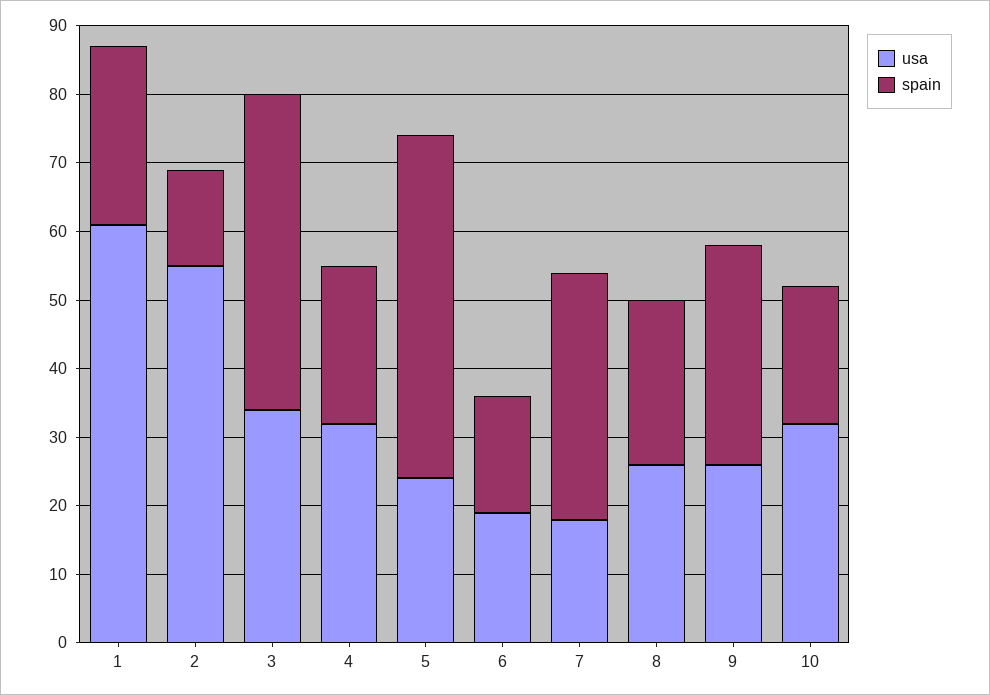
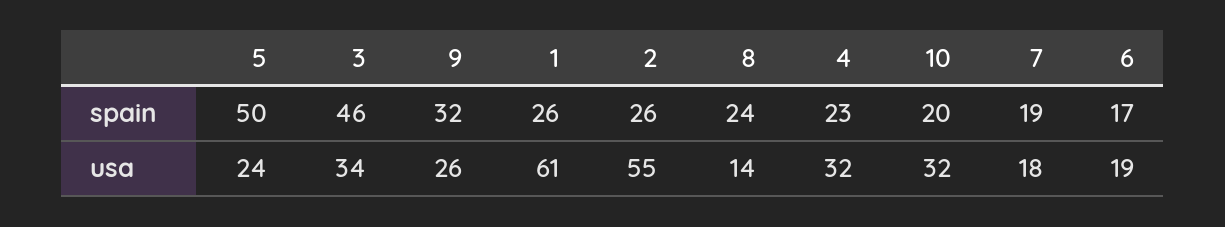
  {
    "usa": {
      "1": 61,
      "2": 55,
      "3": 34,
      "4": 32,
      "5": 24,
      "6": 19,
      "7": 18,
-     "8": 25,
+     "8": 14,
      "9": 26,
      "10": 32
    },
    "spain": {
      "1": 26,
-     "2": 15,
+     "2": 26,
      "3": 46,
      "4": 23,
      "5": 50,
      "6": 17,
-     "7": 35,
+     "7": 19,
      "8": 24,
      "9": 32,
      "10": 20
    }
  }

